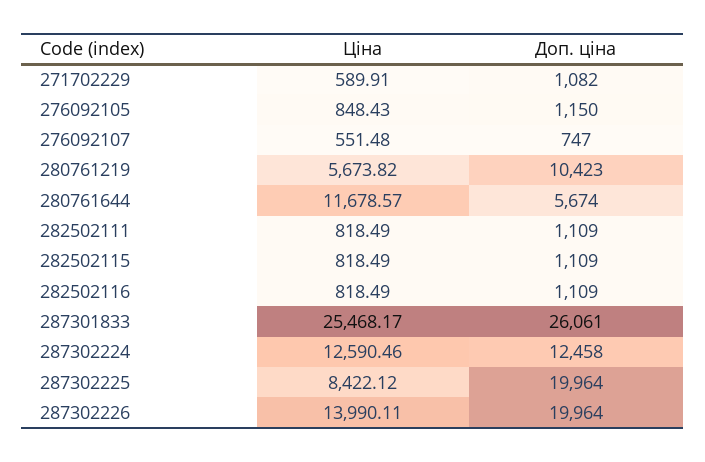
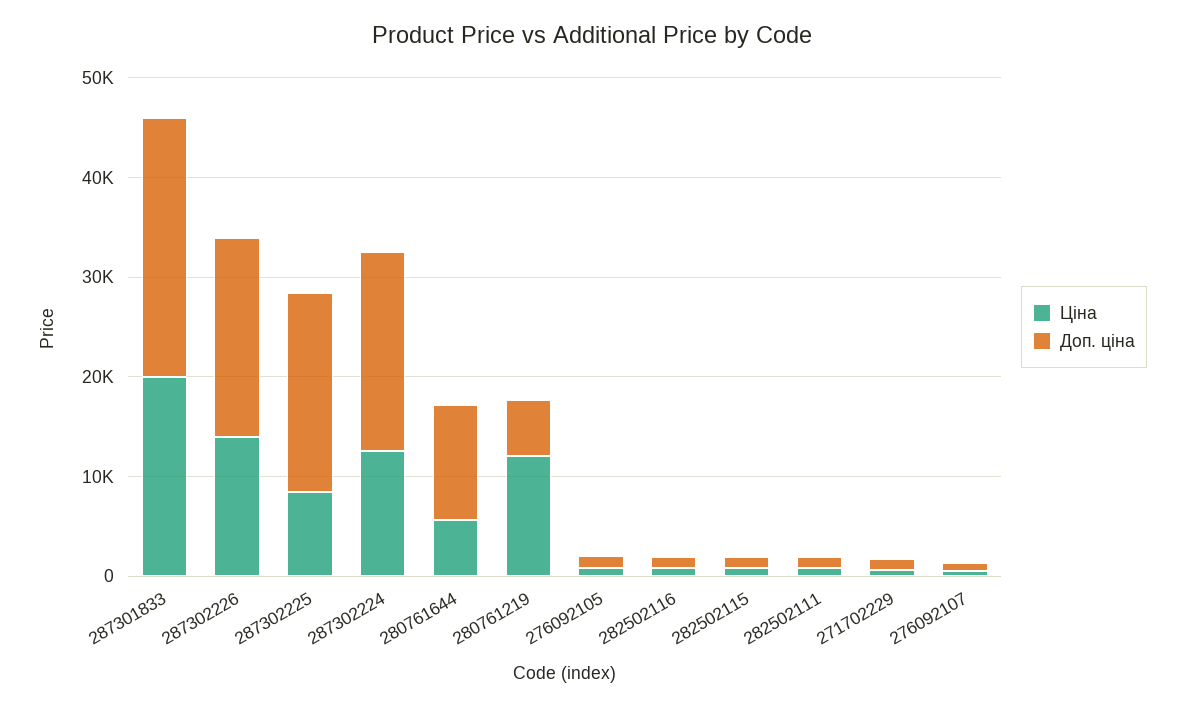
  {
    "Ціна": {
      "271702229": 589.91,
      "276092105": 848.43,
      "276092107": 551.48,
-     "280761219": 5673.82,
+     "280761219": 12000,
-     "280761644": 11678.57,
+     "280761644": 6000,
      "282502111": 818.49,
      "282502115": 818.49,
      "282502116": 818.49,
-     "287301833": 25468.17,
+     "287301833": 20000,
      "287302224": 12590.46,
      "287302225": 8422.12,
      "287302226": 13990.11
    },
    "Доп. ціна": {
      "271702229": 1082,
      "276092105": 1150,
      "276092107": 747,
-     "280761219": 10423,
+     "280761219": 6000,
-     "280761644": 5674,
+     "280761644": 12000,
      "282502111": 1109,
      "282502115": 1109,
      "282502116": 1109,
      "287301833": 26061,
-     "287302224": 12458,
+     "287302224": 20000,
      "287302225": 19964,
      "287302226": 19964
    }
  }

